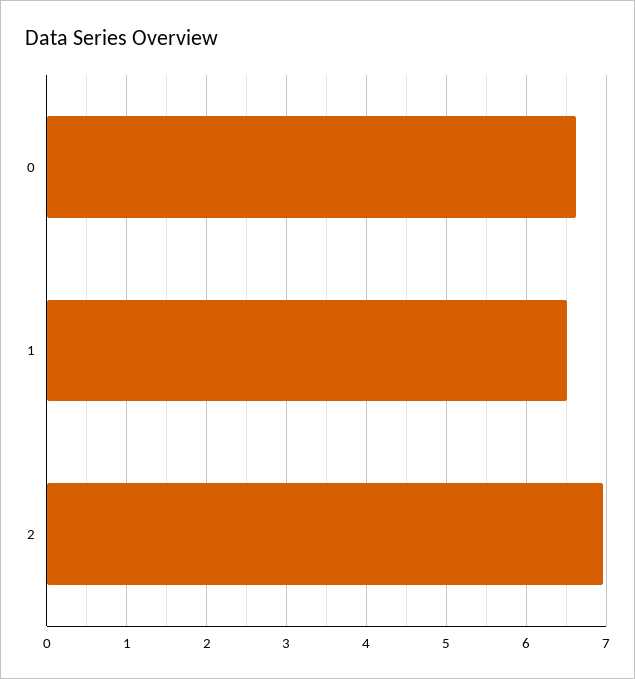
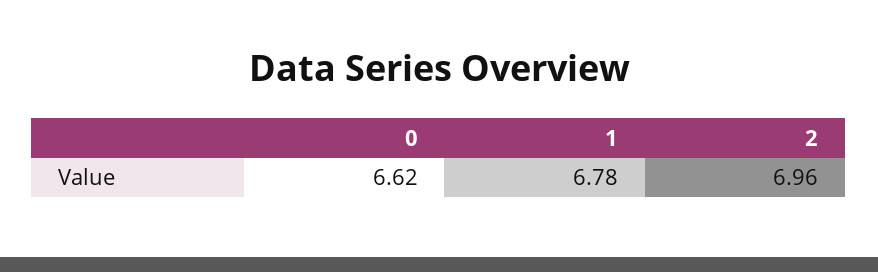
  {
    "0": 6.62,
-   "1": 6.5,
+   "1": 6.78,
    "2": 6.96
  }

